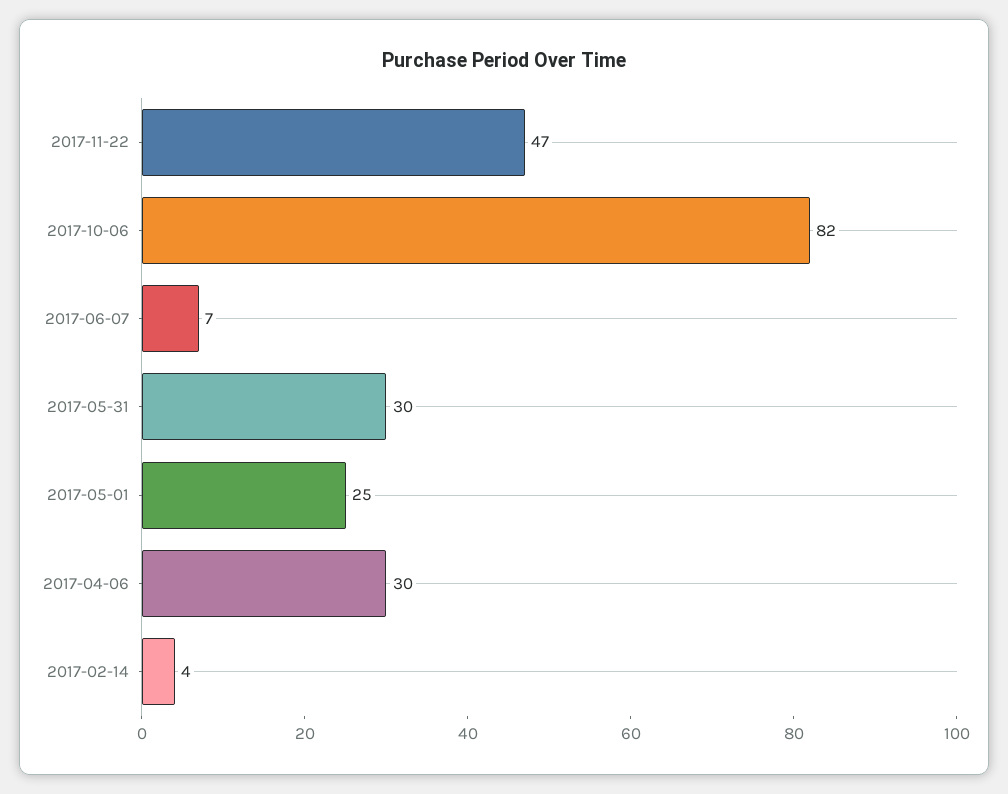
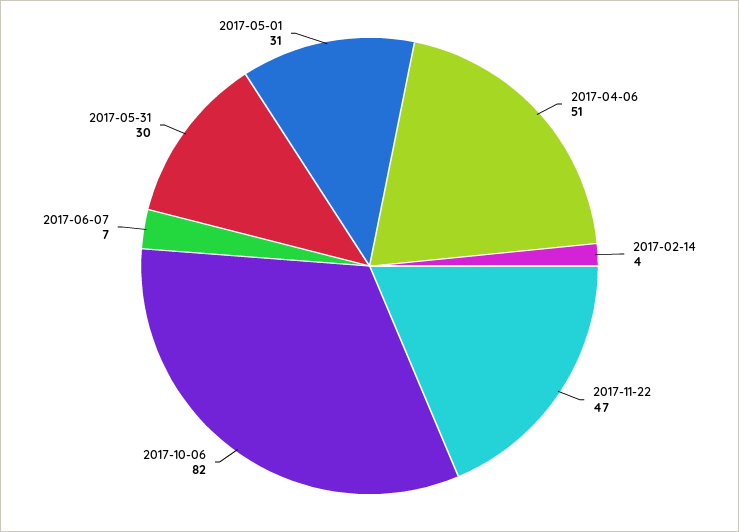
  {
    "2017-11-22": 47,
    "2017-10-06": 82,
    "2017-06-07": 7,
    "2017-05-31": 30,
-   "2017-05-01": 25,
+   "2017-05-01": 31,
-   "2017-04-06": 30,
+   "2017-04-06": 51,
    "2017-02-14": 4
  }

